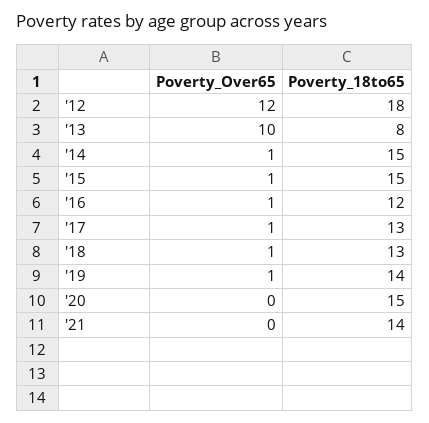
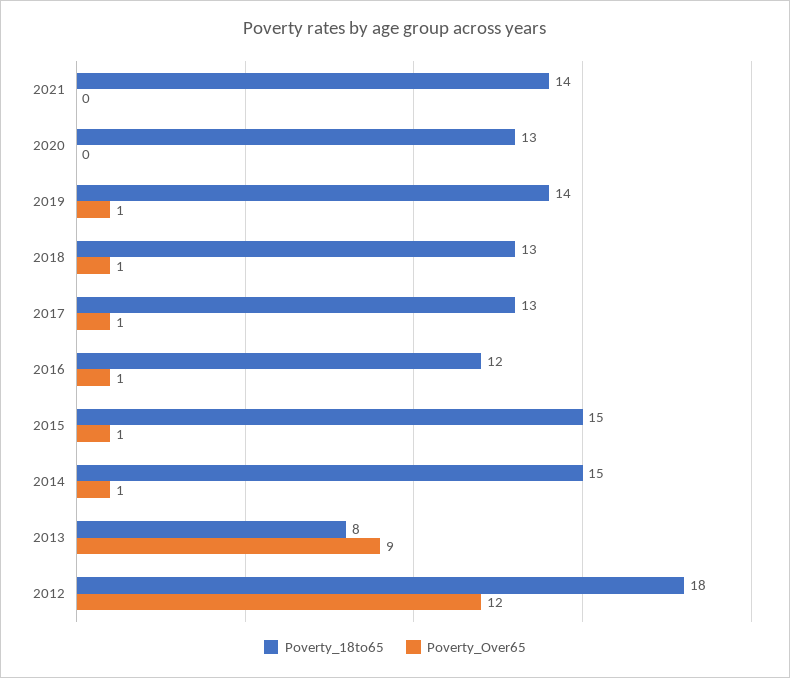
  {
    "Poverty_Over65": {
      "'12": 12,
-     "'13": 10,
+     "'13": 9,
      "'14": 1,
      "'15": 1,
      "'16": 1,
      "'17": 1,
      "'18": 1,
      "'19": 1,
      "'20": 0,
      "'21": 0
    },
    "Poverty_18to65": {
      "'12": 18,
      "'13": 8,
      "'14": 15,
      "'15": 15,
      "'16": 12,
      "'17": 13,
      "'18": 13,
      "'19": 14,
-     "'20": 15,
+     "'20": 13,
      "'21": 14
    }
  }

